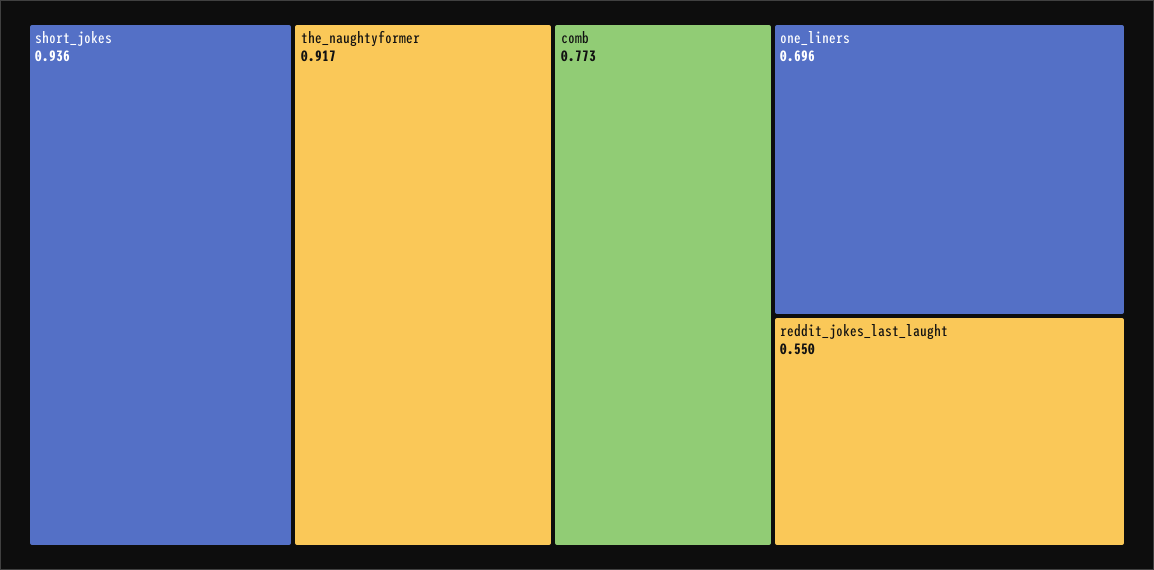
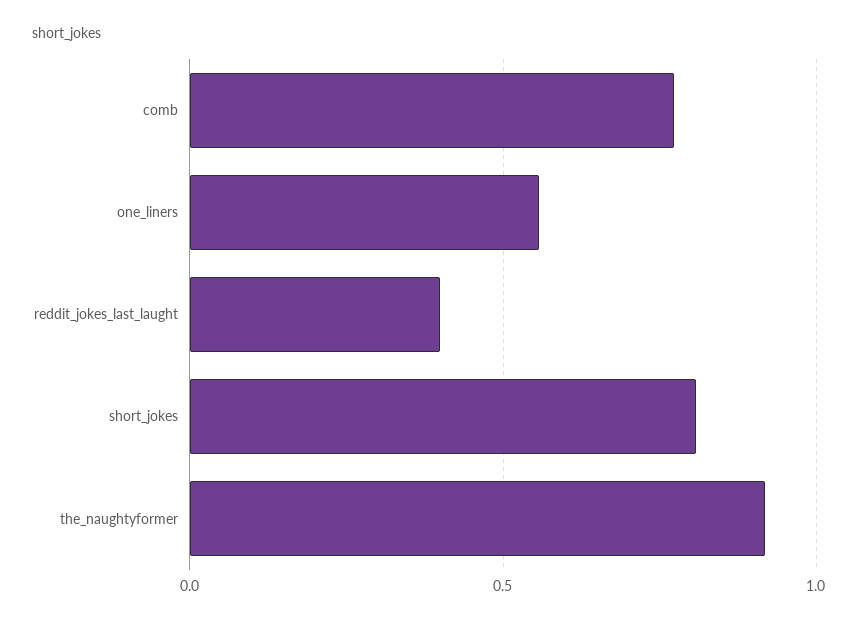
  {
-   "short_jokes": 0.936,
+   "short_jokes": 0.8,
    "the_naughtyformer": 0.917,
    "comb": 0.773,
-   "one_liners": 0.696,
+   "one_liners": 0.55,
-   "reddit_jokes_last_laught": 0.55
+   "reddit_jokes_last_laught": 0.4
  }

